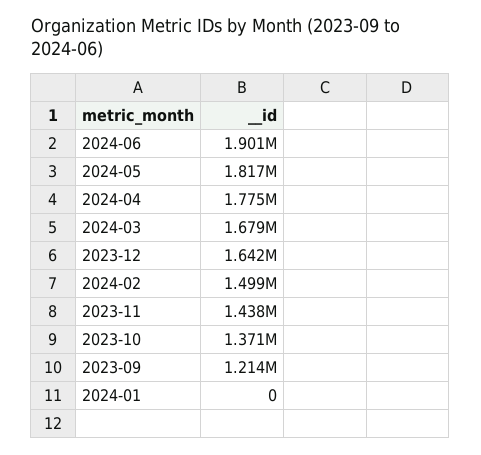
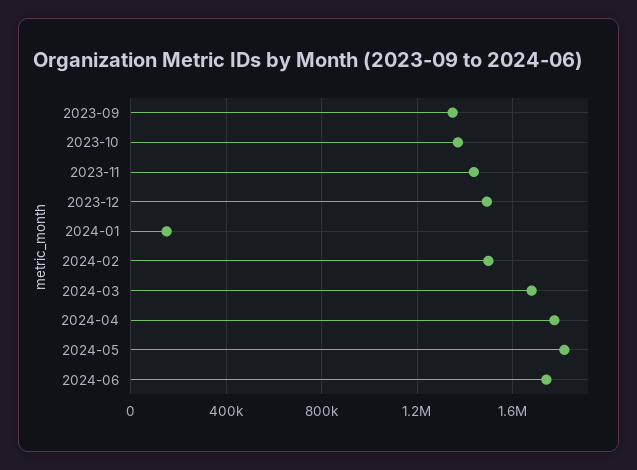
  {
-   "2024-06": 1901000,
+   "2024-06": 1750000,
    "2024-05": 1817000,
    "2024-04": 1775000,
    "2024-03": 1679000,
-   "2023-12": 1642000,
+   "2023-12": 1500000,
    "2024-02": 1499000,
    "2023-11": 1438000,
    "2023-10": 1371000,
-   "2023-09": 1214000,
+   "2023-09": 1350000,
-   "2024-01": 0
+   "2024-01": 150000
  }

